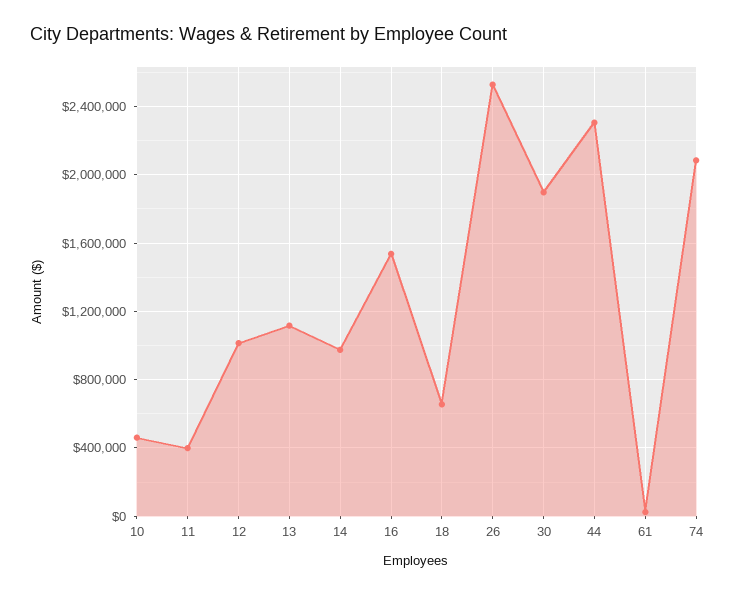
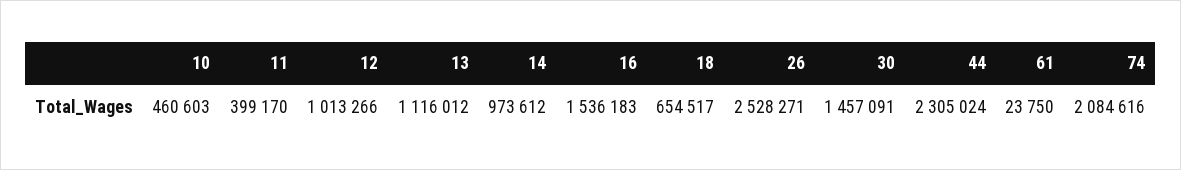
  {
    "10": 460603,
    "11": 399170,
    "12": 1013266,
    "13": 1116012,
    "14": 973612,
    "16": 1536183,
    "18": 654517,
    "26": 2528271,
-   "30": 1900000,
+   "30": 1457091,
    "44": 2305024,
    "61": 23750,
    "74": 2084616
  }

